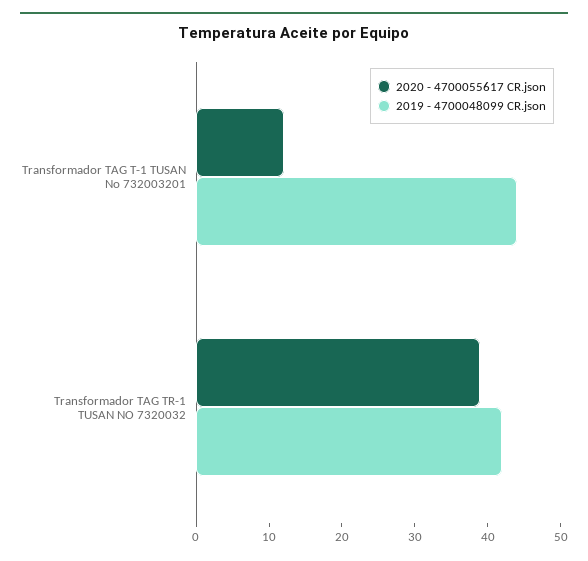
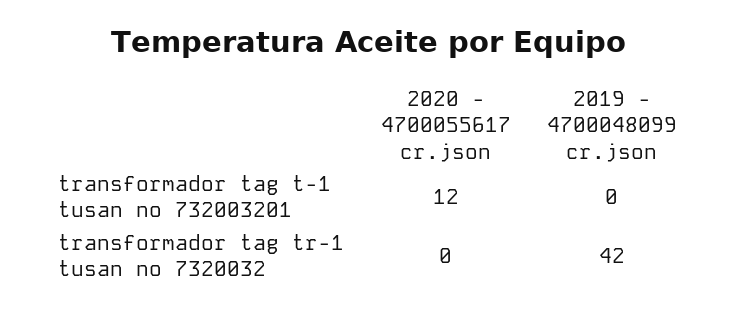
  {
    "2020 - 4700055617 CR.json": {
      "Transformador TAG T-1 TUSAN No 732003201": 12,
-     "Transformador TAG TR-1 TUSAN NO 7320032": 40
+     "Transformador TAG TR-1 TUSAN NO 7320032": 0
    },
    "2019 - 4700048099 CR.json": {
-     "Transformador TAG T-1 TUSAN No 732003201": 45,
+     "Transformador TAG T-1 TUSAN No 732003201": 0,
      "Transformador TAG TR-1 TUSAN NO 7320032": 42
    }
  }

